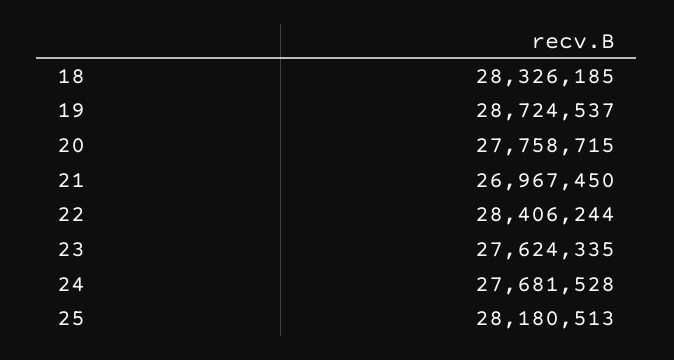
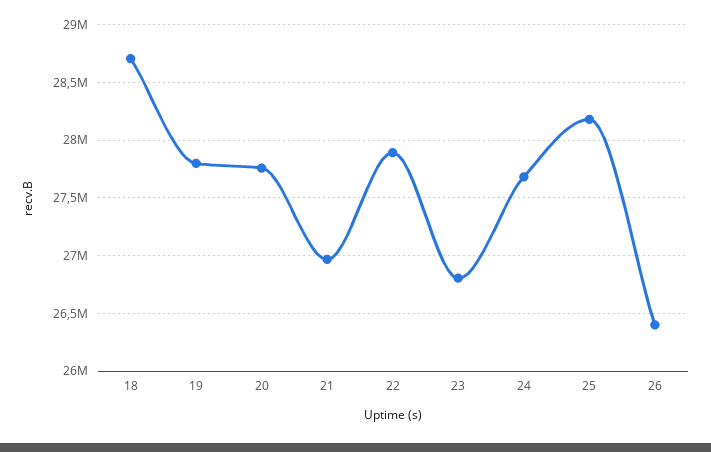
  {
-   "18": 28326185,
+   "18": 28700000,
-   "19": 28724537,
+   "19": 27800000,
    "20": 27758715,
    "21": 26967450,
-   "22": 28406244,
+   "22": 27900000,
-   "23": 27624335,
+   "23": 26800000,
    "24": 27681528,
-   "25": 28180513
+   "25": 28180513,
+   "26": 26400000
  }

